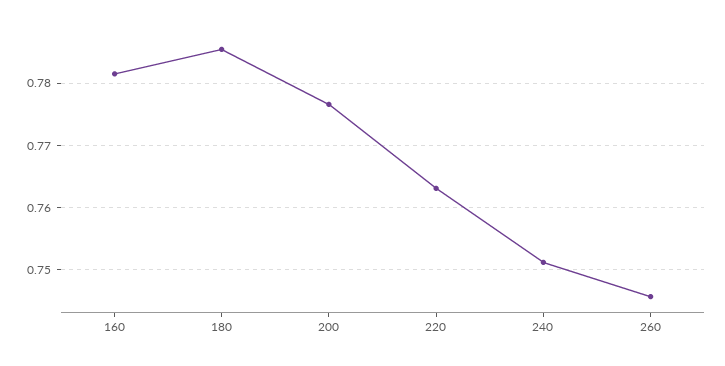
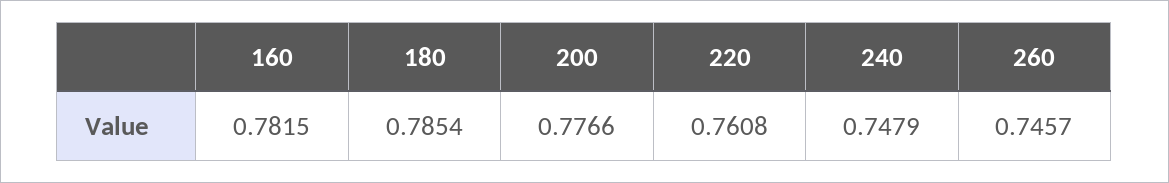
  {
    "160": 0.7815,
    "180": 0.7854,
    "200": 0.7766,
-   "220": 0.763,
+   "220": 0.7608,
-   "240": 0.751,
+   "240": 0.7479,
    "260": 0.7457
  }

